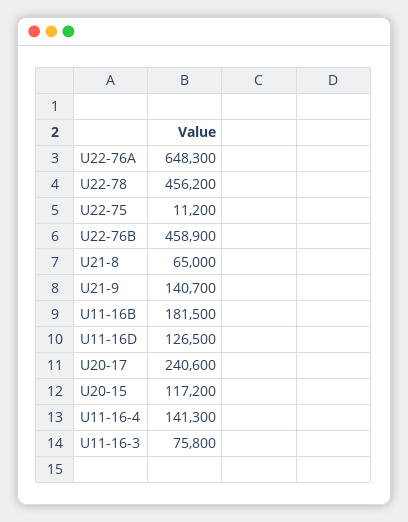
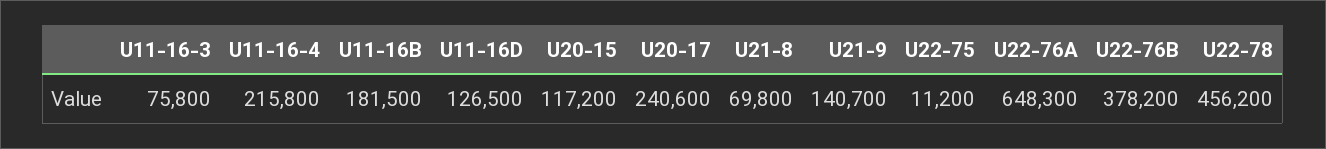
  {
    "U22-76A": 648300,
    "U22-78": 456200,
    "U22-75": 11200,
-   "U22-76B": 458900,
+   "U22-76B": 378200,
-   "U21-8": 65000,
+   "U21-8": 69800,
    "U21-9": 140700,
    "U11-16B": 181500,
    "U11-16D": 126500,
    "U20-17": 240600,
    "U20-15": 117200,
-   "U11-16-4": 141300,
+   "U11-16-4": 215800,
    "U11-16-3": 75800
  }

